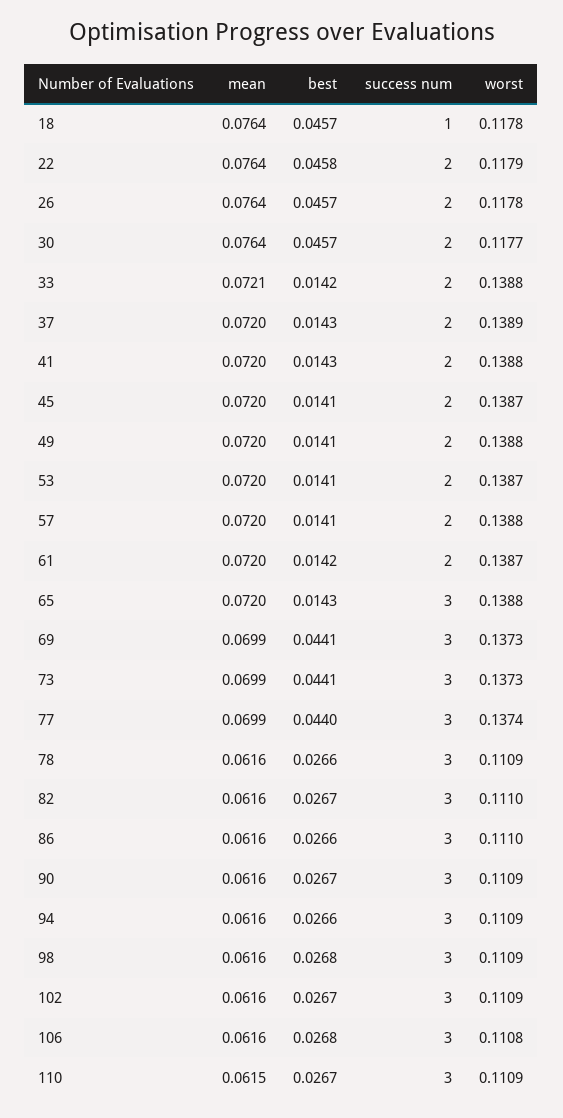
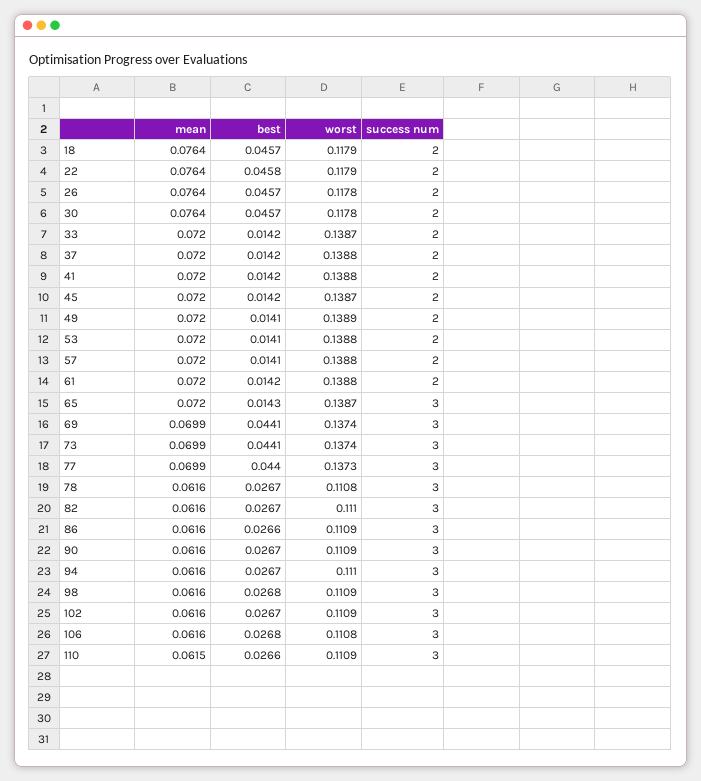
  {
    "mean": {
      "18": 0.0764,
      "22": 0.0764,
      "26": 0.0764,
      "30": 0.0764,
-     "33": 0.0721,
+     "33": 0.072,
      "37": 0.072,
      "41": 0.072,
      "45": 0.072,
      "49": 0.072,
      "53": 0.072,
      "57": 0.072,
      "61": 0.072,
      "65": 0.072,
      "69": 0.0699,
      "73": 0.0699,
      "77": 0.0699,
      "78": 0.0616,
      "82": 0.0616,
      "86": 0.0616,
      "90": 0.0616,
      "94": 0.0616,
      "98": 0.0616,
      "102": 0.0616,
      "106": 0.0616,
      "110": 0.0615
    },
    "best": {
      "18": 0.0457,
      "22": 0.0458,
      "26": 0.0457,
      "30": 0.0457,
      "33": 0.0142,
-     "37": 0.0143,
+     "37": 0.0142,
-     "41": 0.0143,
+     "41": 0.0142,
-     "45": 0.0141,
+     "45": 0.0142,
      "49": 0.0141,
      "53": 0.0141,
      "57": 0.0141,
      "61": 0.0142,
      "65": 0.0143,
      "69": 0.0441,
      "73": 0.0441,
      "77": 0.044,
-     "78": 0.0266,
+     "78": 0.0267,
      "82": 0.0267,
      "86": 0.0266,
      "90": 0.0267,
-     "94": 0.0266,
+     "94": 0.0267,
      "98": 0.0268,
      "102": 0.0267,
      "106": 0.0268,
-     "110": 0.0267
+     "110": 0.0266
    },
    "success num": {
-     "18": 1,
+     "18": 2,
      "22": 2,
      "26": 2,
      "30": 2,
      "33": 2,
      "37": 2,
      "41": 2,
      "45": 2,
      "49": 2,
      "53": 2,
      "57": 2,
      "61": 2,
      "65": 3,
      "69": 3,
      "73": 3,
      "77": 3,
      "78": 3,
      "82": 3,
      "86": 3,
      "90": 3,
      "94": 3,
      "98": 3,
      "102": 3,
      "106": 3,
      "110": 3
    },
    "worst": {
-     "18": 0.1178,
+     "18": 0.1179,
      "22": 0.1179,
      "26": 0.1178,
-     "30": 0.1177,
+     "30": 0.1178,
-     "33": 0.1388,
+     "33": 0.1387,
-     "37": 0.1389,
+     "37": 0.1388,
      "41": 0.1388,
      "45": 0.1387,
-     "49": 0.1388,
+     "49": 0.1389,
-     "53": 0.1387,
+     "53": 0.1388,
      "57": 0.1388,
-     "61": 0.1387,
+     "61": 0.1388,
-     "65": 0.1388,
+     "65": 0.1387,
-     "69": 0.1373,
+     "69": 0.1374,
-     "73": 0.1373,
+     "73": 0.1374,
-     "77": 0.1374,
+     "77": 0.1373,
-     "78": 0.1109,
+     "78": 0.1108,
      "82": 0.111,
-     "86": 0.111,
+     "86": 0.1109,
      "90": 0.1109,
-     "94": 0.1109,
+     "94": 0.111,
      "98": 0.1109,
      "102": 0.1109,
      "106": 0.1108,
      "110": 0.1109
    }
  }

